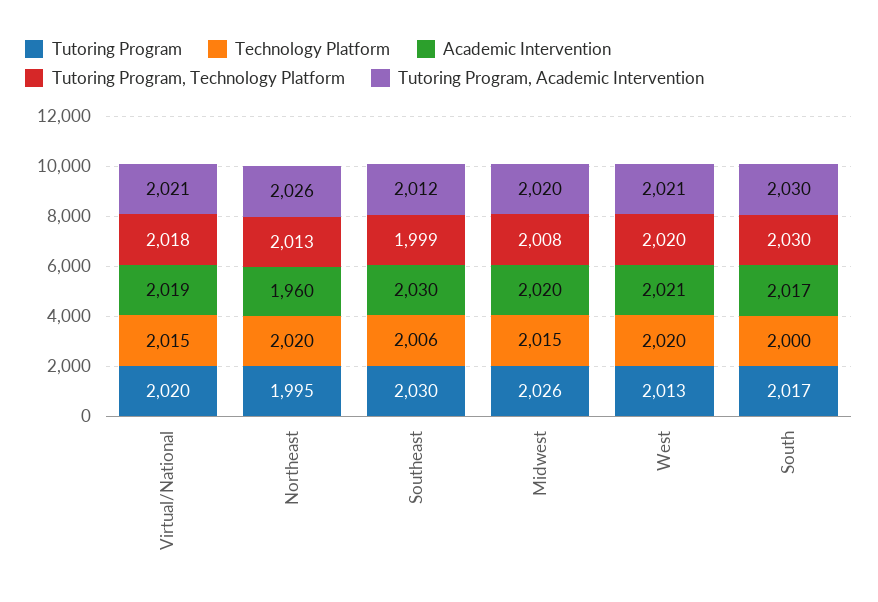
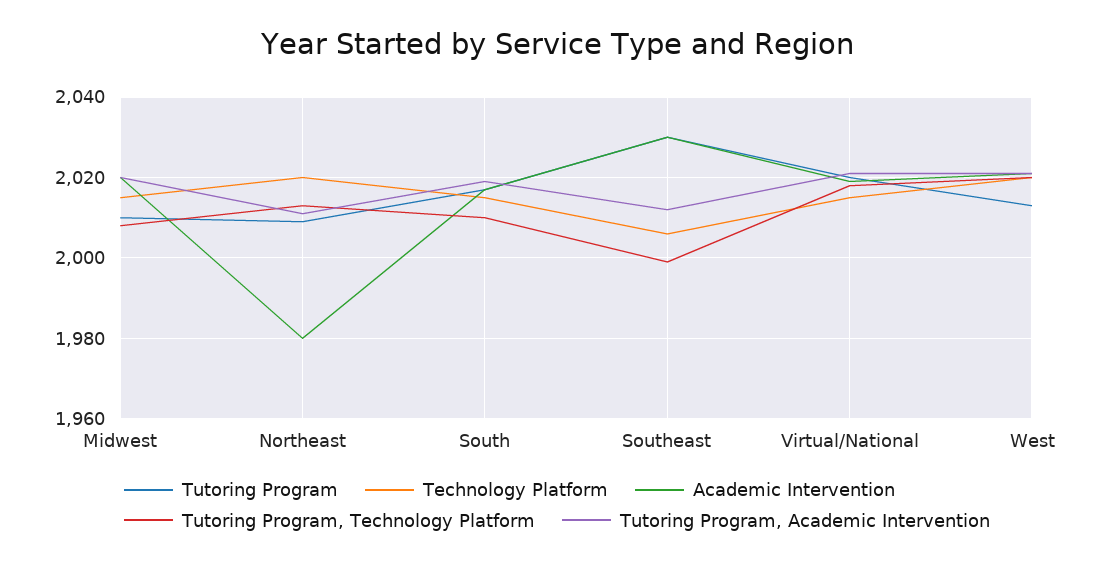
  {
    "Tutoring Program": {
      "Virtual/National": 2020,
-     "Northeast": 1995,
+     "Northeast": 2010,
      "Southeast": 2030,
-     "Midwest": 2026,
+     "Midwest": 2010,
      "West": 2013,
      "South": 2017
    },
    "Technology Platform": {
      "Virtual/National": 2015,
      "Northeast": 2020,
      "Southeast": 2006,
      "Midwest": 2015,
      "West": 2020,
-     "South": 2000
+     "South": 2015
    },
    "Academic Intervention": {
      "Virtual/National": 2019,
-     "Northeast": 1960,
+     "Northeast": 1980,
      "Southeast": 2030,
      "Midwest": 2020,
      "West": 2021,
      "South": 2017
    },
    "Tutoring Program, Technology Platform": {
      "Virtual/National": 2018,
      "Northeast": 2013,
      "Southeast": 1999,
      "Midwest": 2008,
      "West": 2020,
-     "South": 2030
+     "South": 2010
    },
    "Tutoring Program, Academic Intervention": {
      "Virtual/National": 2021,
-     "Northeast": 2026,
+     "Northeast": 2010,
      "Southeast": 2012,
      "Midwest": 2020,
      "West": 2021,
-     "South": 2030
+     "South": 2020
    }
  }

